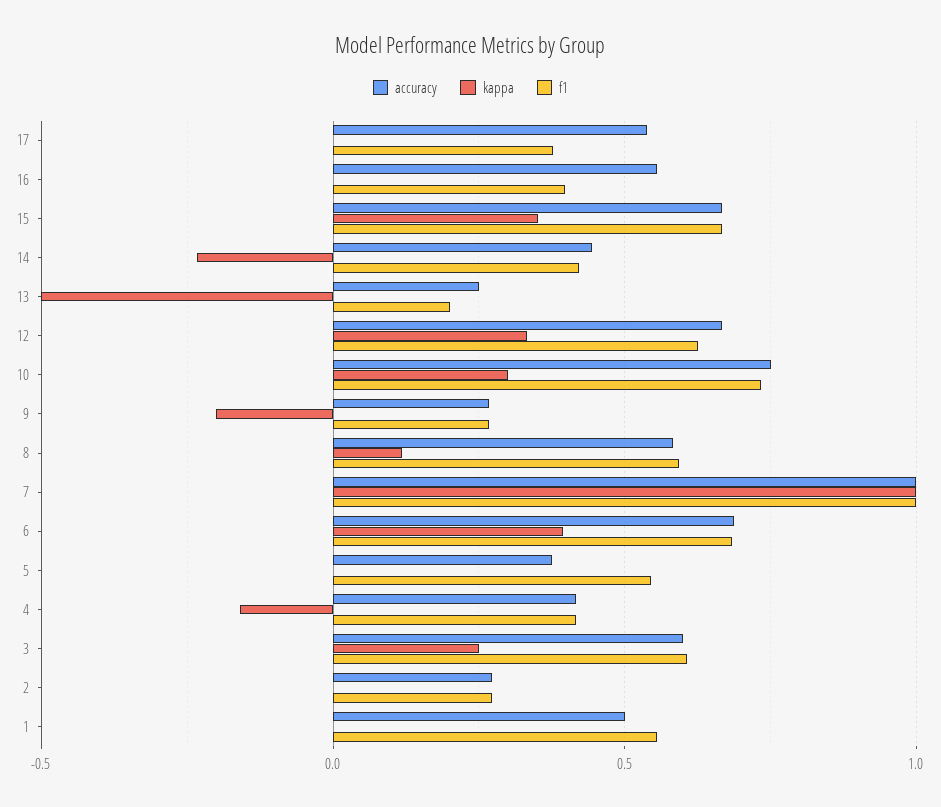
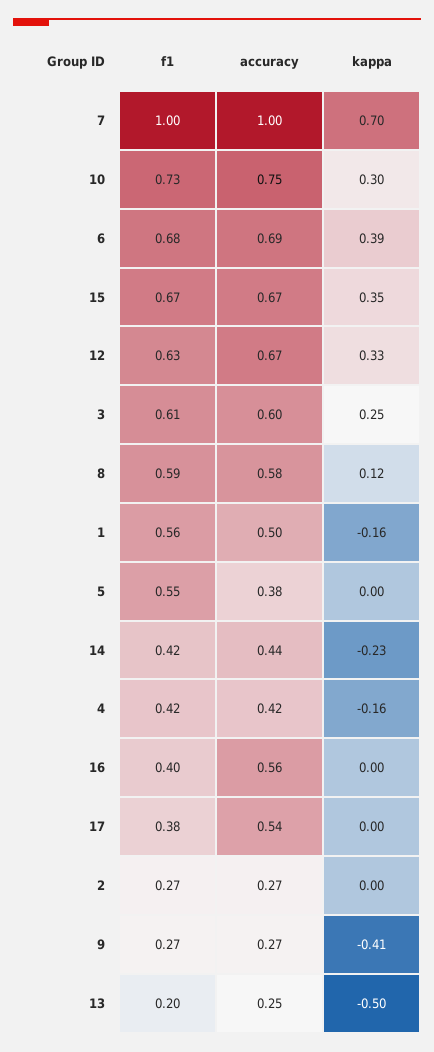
  {
    "accuracy": {
      "17": 0.54,
      "16": 0.56,
      "15": 0.67,
      "14": 0.44,
      "13": 0.25,
      "12": 0.67,
      "10": 0.75,
      "9": 0.27,
      "8": 0.58,
      "7": 1,
      "6": 0.69,
      "5": 0.38,
      "4": 0.42,
      "3": 0.6,
      "2": 0.27,
      "1": 0.5
    },
    "kappa": {
      "17": 0,
      "16": 0,
      "15": 0.35,
      "14": -0.23,
      "13": -0.5,
      "12": 0.33,
      "10": 0.3,
-     "9": -0.2,
+     "9": -0.41,
      "8": 0.12,
-     "7": 1,
+     "7": 0.7,
      "6": 0.39,
      "5": 0,
      "4": -0.16,
      "3": 0.25,
      "2": 0,
-     "1": 0
+     "1": -0.16
    },
    "f1": {
      "17": 0.38,
      "16": 0.4,
      "15": 0.67,
      "14": 0.42,
      "13": 0.2,
      "12": 0.63,
      "10": 0.73,
      "9": 0.27,
      "8": 0.59,
      "7": 1,
      "6": 0.68,
      "5": 0.55,
      "4": 0.42,
      "3": 0.61,
      "2": 0.27,
      "1": 0.56
    }
  }

